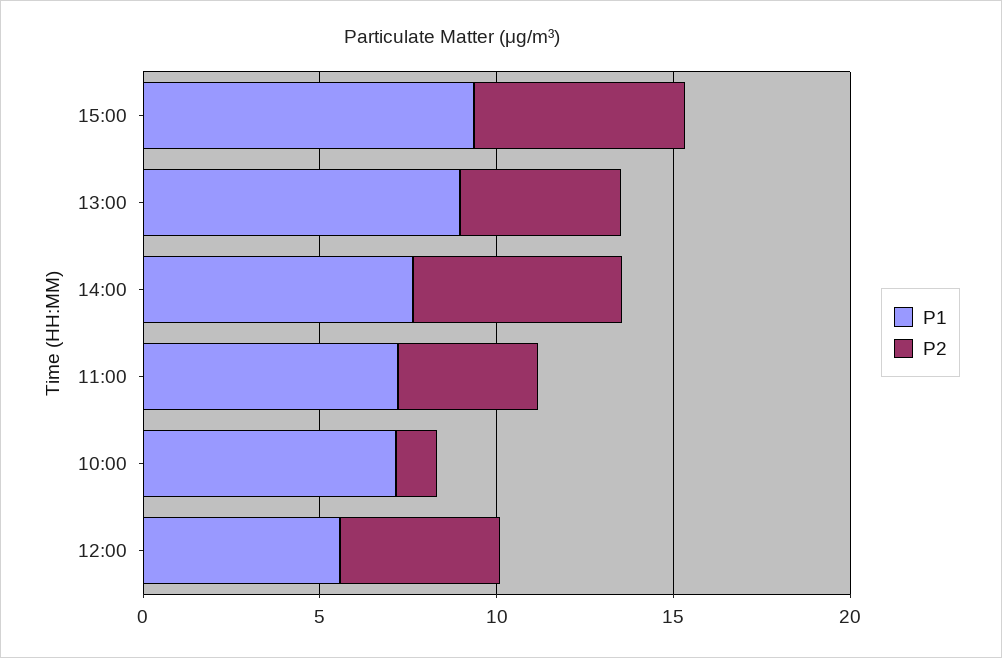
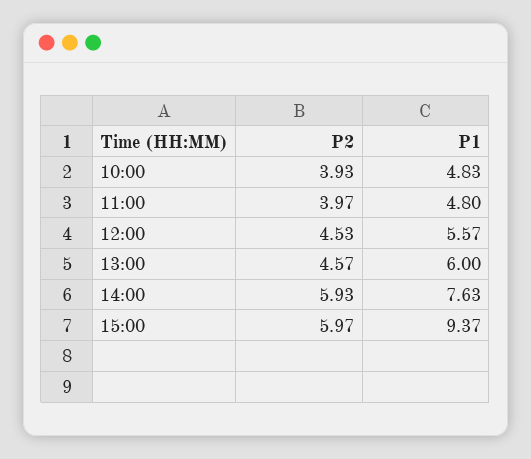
  {
    "P1": {
      "15:00": 9.37,
-     "13:00": 9,
+     "13:00": 6,
      "14:00": 7.63,
-     "11:00": 7,
+     "11:00": 4.8,
-     "10:00": 7,
+     "10:00": 4.83,
      "12:00": 5.57
    },
    "P2": {
      "15:00": 5.97,
      "13:00": 4.57,
      "14:00": 5.93,
      "11:00": 3.97,
-     "10:00": 1,
+     "10:00": 3.93,
      "12:00": 4.53
    }
  }

